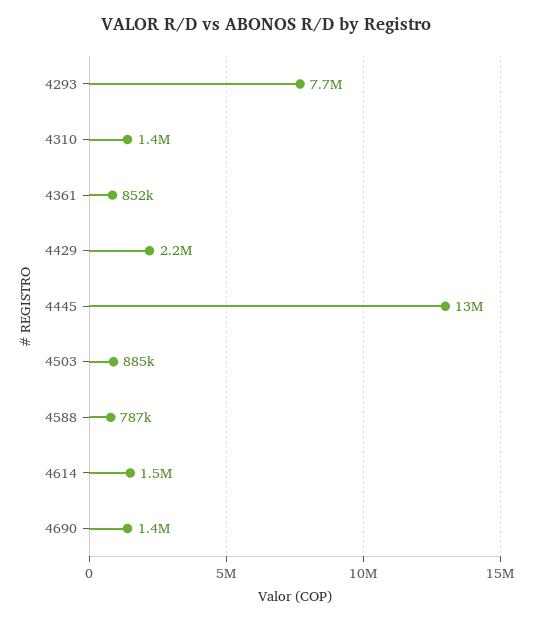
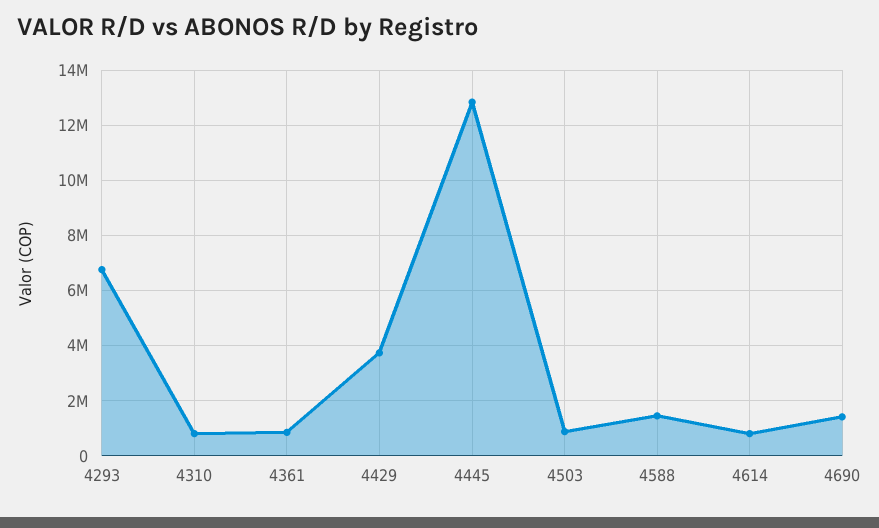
  {
-   "4293": 7700000,
+   "4293": 6750000,
-   "4310": 1400000,
+   "4310": 750000,
    "4361": 852000,
-   "4429": 2200000,
+   "4429": 3750000,
    "4445": 13000000,
    "4503": 885000,
-   "4588": 787000,
+   "4588": 1500000,
-   "4614": 1500000,
+   "4614": 750000,
    "4690": 1400000
  }

